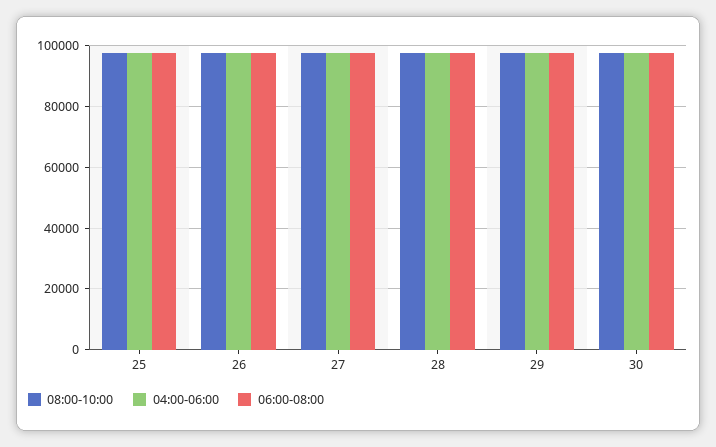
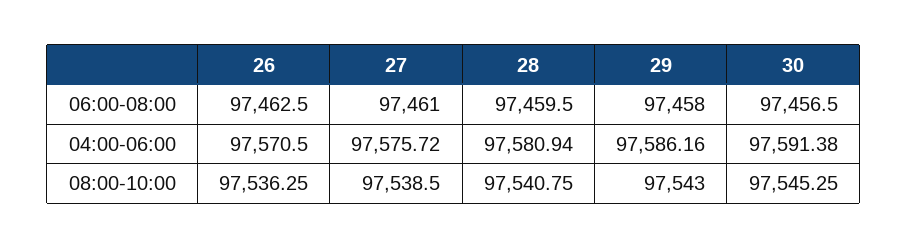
  {
    "08:00-10:00": {
-     "25": 98000,
      "26": 97536.25,
      "27": 97538.5,
      "28": 97540.75,
      "29": 97543,
      "30": 97545.25
    },
    "04:00-06:00": {
-     "25": 98000,
      "26": 97570.5,
      "27": 97575.72,
      "28": 97580.94,
      "29": 97586.16,
      "30": 97591.38
    },
    "06:00-08:00": {
-     "25": 98000,
      "26": 97462.5,
      "27": 97461,
      "28": 97459.5,
      "29": 97458,
      "30": 97456.5
    }
  }

